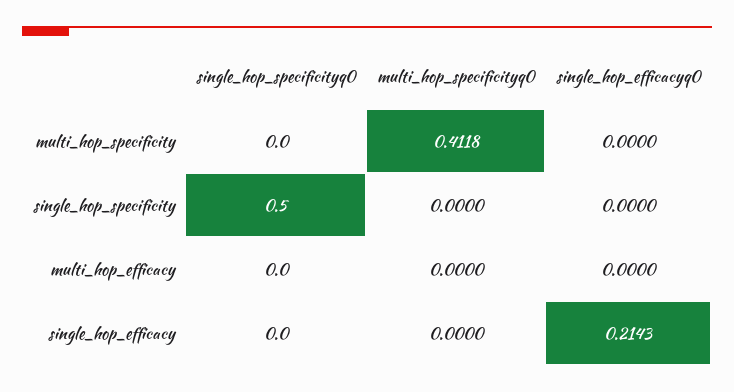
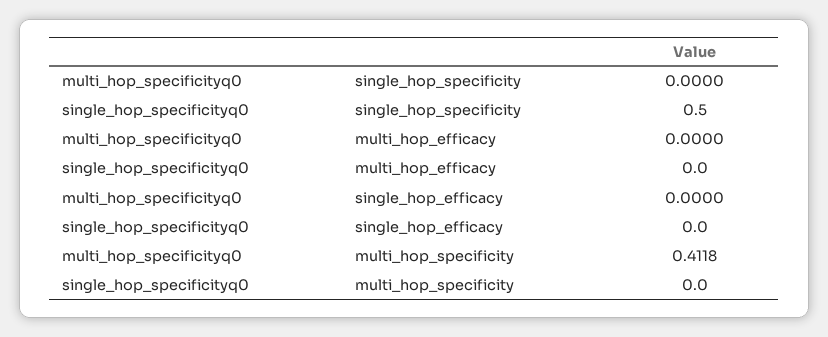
  {
    "single_hop_specificityq0": {
      "multi_hop_specificity": 0,
      "single_hop_specificity": 0.5,
      "multi_hop_efficacy": 0,
      "single_hop_efficacy": 0
    },
    "multi_hop_specificityq0": {
      "multi_hop_specificity": 0.4118,
      "single_hop_specificity": 0,
      "multi_hop_efficacy": 0,
      "single_hop_efficacy": 0
-   },
+   }
-   "single_hop_efficacyq0": {
-     "multi_hop_specificity": 0,
-     "single_hop_specificity": 0,
-     "multi_hop_efficacy": 0,
-     "single_hop_efficacy": 0.2143
-   }
  }

